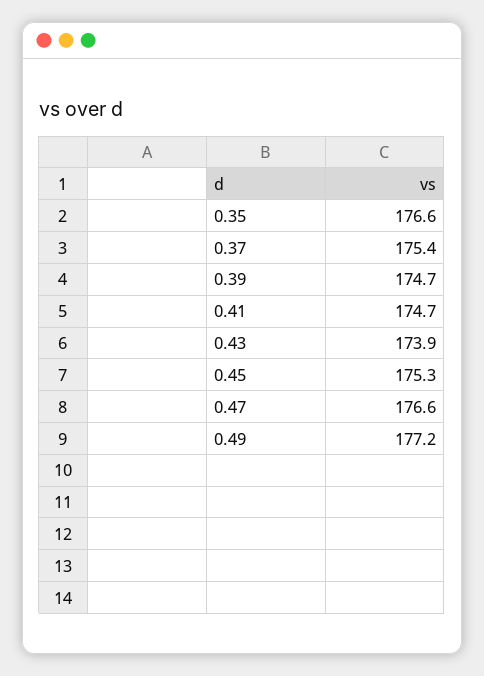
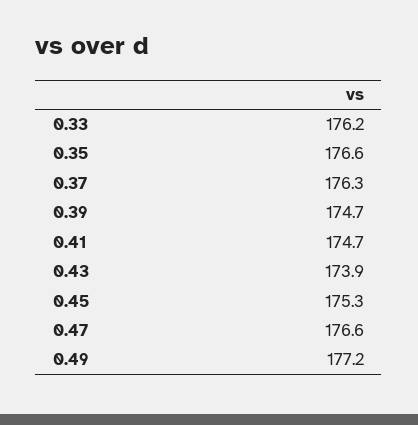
  {
    "0.35": 176.6,
-   "0.37": 175.4,
+   "0.37": 176.3,
    "0.39": 174.7,
    "0.41": 174.7,
    "0.43": 173.9,
    "0.45": 175.3,
    "0.47": 176.6,
-   "0.49": 177.2
+   "0.49": 177.2,
+   "0.33": 176.2
  }

